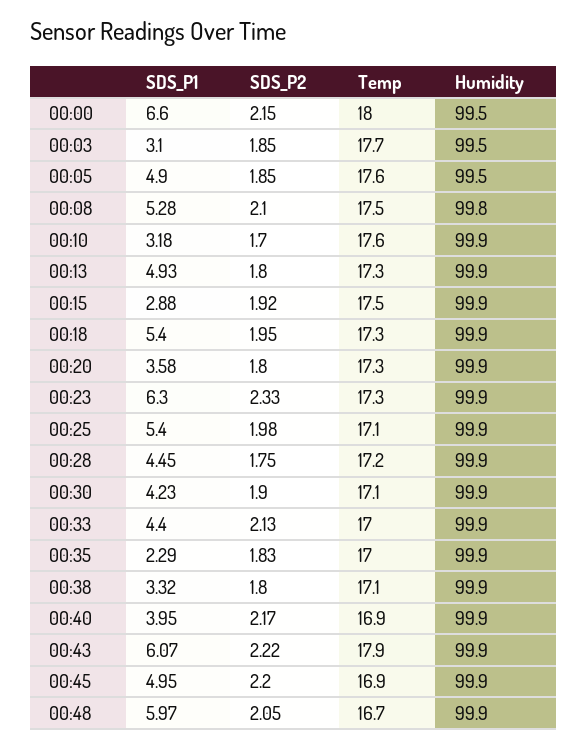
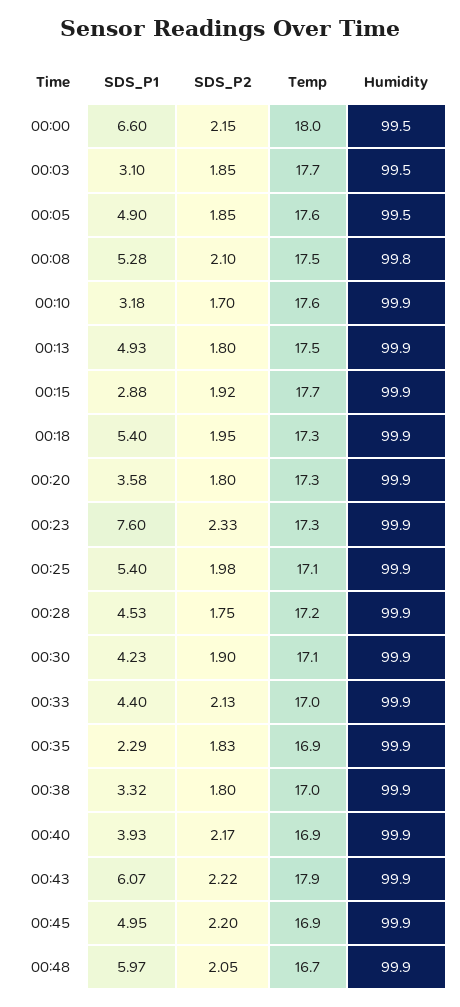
  {
    "SDS_P1": {
      "00:00": 6.6,
      "00:03": 3.1,
      "00:05": 4.9,
      "00:08": 5.28,
      "00:10": 3.18,
      "00:13": 4.93,
      "00:15": 2.88,
      "00:18": 5.4,
      "00:20": 3.58,
-     "00:23": 6.3,
+     "00:23": 7.6,
      "00:25": 5.4,
-     "00:28": 4.45,
+     "00:28": 4.53,
      "00:30": 4.23,
      "00:33": 4.4,
      "00:35": 2.29,
      "00:38": 3.32,
-     "00:40": 3.95,
+     "00:40": 3.93,
      "00:43": 6.07,
      "00:45": 4.95,
      "00:48": 5.97
    },
    "SDS_P2": {
      "00:00": 2.15,
      "00:03": 1.85,
      "00:05": 1.85,
      "00:08": 2.1,
      "00:10": 1.7,
      "00:13": 1.8,
      "00:15": 1.92,
      "00:18": 1.95,
      "00:20": 1.8,
      "00:23": 2.33,
      "00:25": 1.98,
      "00:28": 1.75,
      "00:30": 1.9,
      "00:33": 2.13,
      "00:35": 1.83,
      "00:38": 1.8,
      "00:40": 2.17,
      "00:43": 2.22,
      "00:45": 2.2,
      "00:48": 2.05
    },
    "Temp": {
      "00:00": 18,
      "00:03": 17.7,
      "00:05": 17.6,
      "00:08": 17.5,
      "00:10": 17.6,
-     "00:13": 17.3,
+     "00:13": 17.5,
-     "00:15": 17.5,
+     "00:15": 17.7,
      "00:18": 17.3,
      "00:20": 17.3,
      "00:23": 17.3,
      "00:25": 17.1,
      "00:28": 17.2,
      "00:30": 17.1,
      "00:33": 17,
-     "00:35": 17,
+     "00:35": 16.9,
-     "00:38": 17.1,
+     "00:38": 17,
      "00:40": 16.9,
      "00:43": 17.9,
      "00:45": 16.9,
      "00:48": 16.7
    },
    "Humidity": {
      "00:00": 99.5,
      "00:03": 99.5,
      "00:05": 99.5,
      "00:08": 99.8,
      "00:10": 99.9,
      "00:13": 99.9,
      "00:15": 99.9,
      "00:18": 99.9,
      "00:20": 99.9,
      "00:23": 99.9,
      "00:25": 99.9,
      "00:28": 99.9,
      "00:30": 99.9,
      "00:33": 99.9,
      "00:35": 99.9,
      "00:38": 99.9,
      "00:40": 99.9,
      "00:43": 99.9,
      "00:45": 99.9,
      "00:48": 99.9
    }
  }

